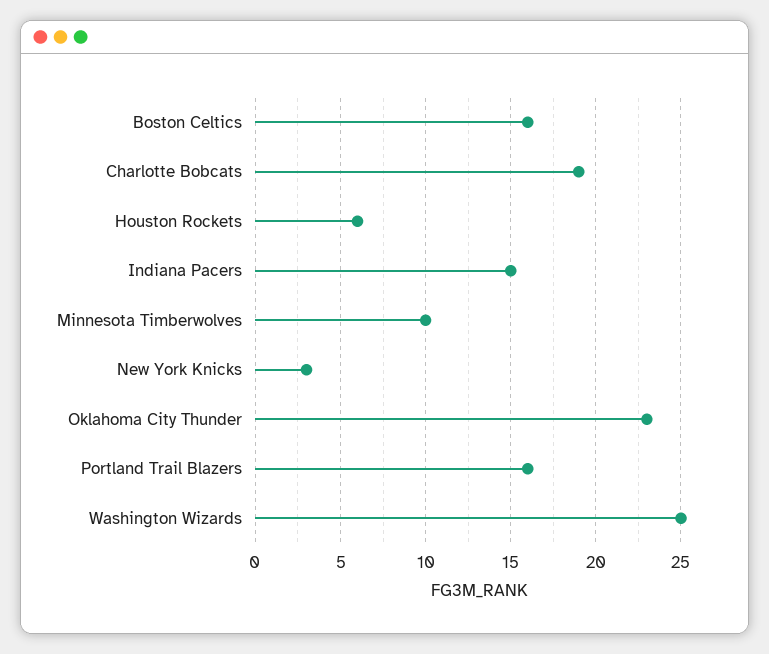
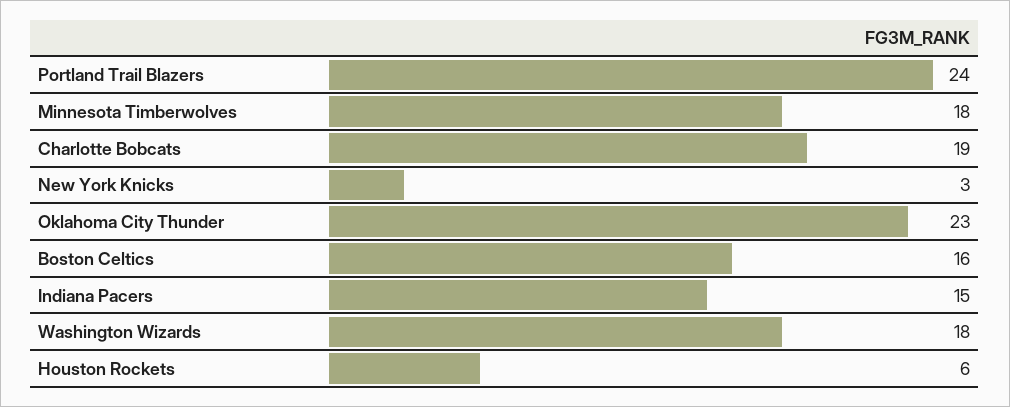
  {
    "Boston Celtics": 16,
    "Charlotte Bobcats": 19,
    "Houston Rockets": 6,
    "Indiana Pacers": 15,
-   "Minnesota Timberwolves": 10,
+   "Minnesota Timberwolves": 18,
    "New York Knicks": 3,
    "Oklahoma City Thunder": 23,
-   "Portland Trail Blazers": 16,
+   "Portland Trail Blazers": 24,
-   "Washington Wizards": 25
+   "Washington Wizards": 18
  }

